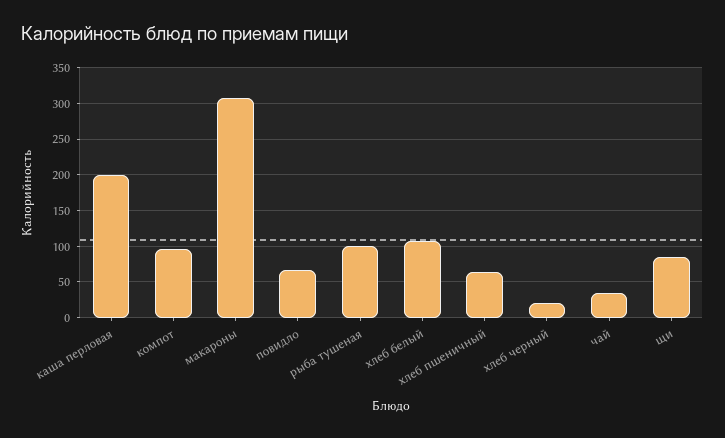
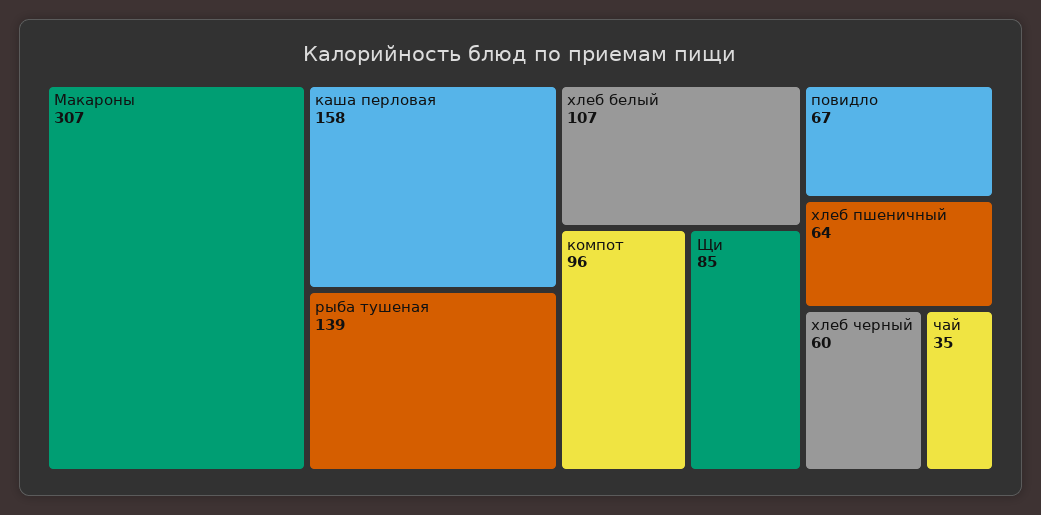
  {
-   "каша перловая": 200,
+   "каша перловая": 158,
    "компот": 96,
    "макароны": 307,
    "повидло": 67,
-   "рыба тушеная": 100,
+   "рыба тушеная": 139,
    "хлеб белый": 107,
    "хлеб пшеничный": 64,
-   "хлеб черный": 20,
+   "хлеб черный": 60,
    "чай": 35,
    "щи": 85
  }

